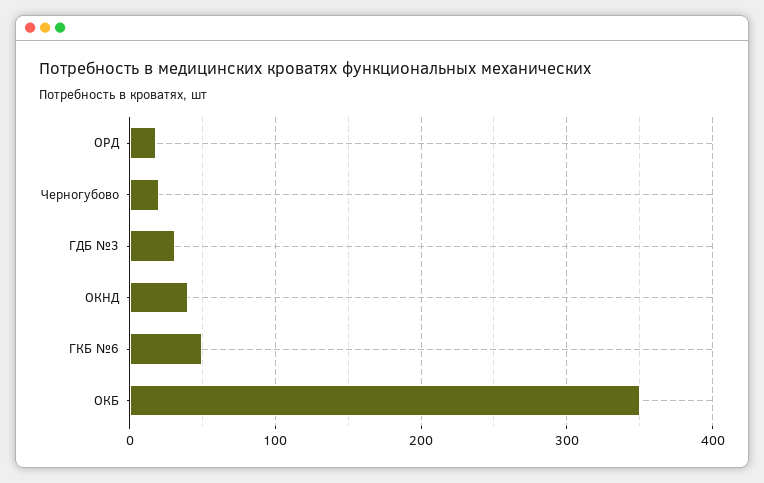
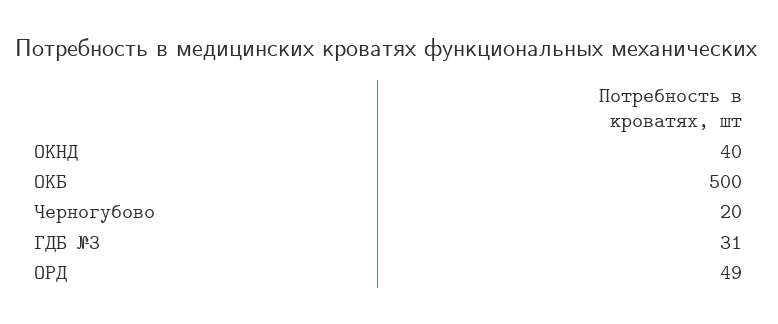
  {
-   "ОРД": 20,
+   "ОРД": 49,
    "Черногубово": 20,
    "ГДБ №3": 31,
    "ОКНД": 40,
-   "ГКБ №6": 50,
-   "ОКБ": 350
+   "ОКБ": 500
  }

